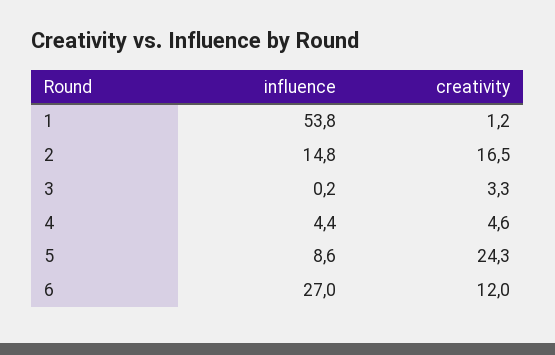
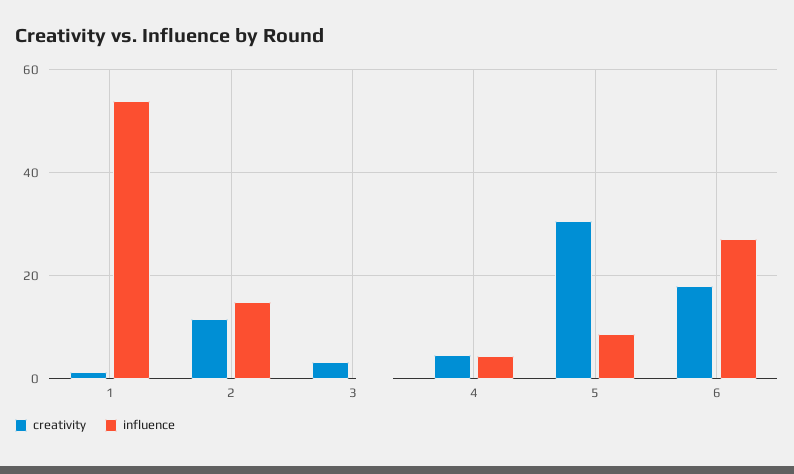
  {
    "influence": {
      "1": 53.8,
      "2": 14.8,
      "3": 0.2,
      "4": 4.4,
      "5": 8.6,
      "6": 27
    },
    "creativity": {
      "1": 1.2,
-     "2": 16.5,
+     "2": 12,
      "3": 3.3,
      "4": 4.6,
-     "5": 24.3,
+     "5": 30,
-     "6": 12
+     "6": 18
    }
  }

